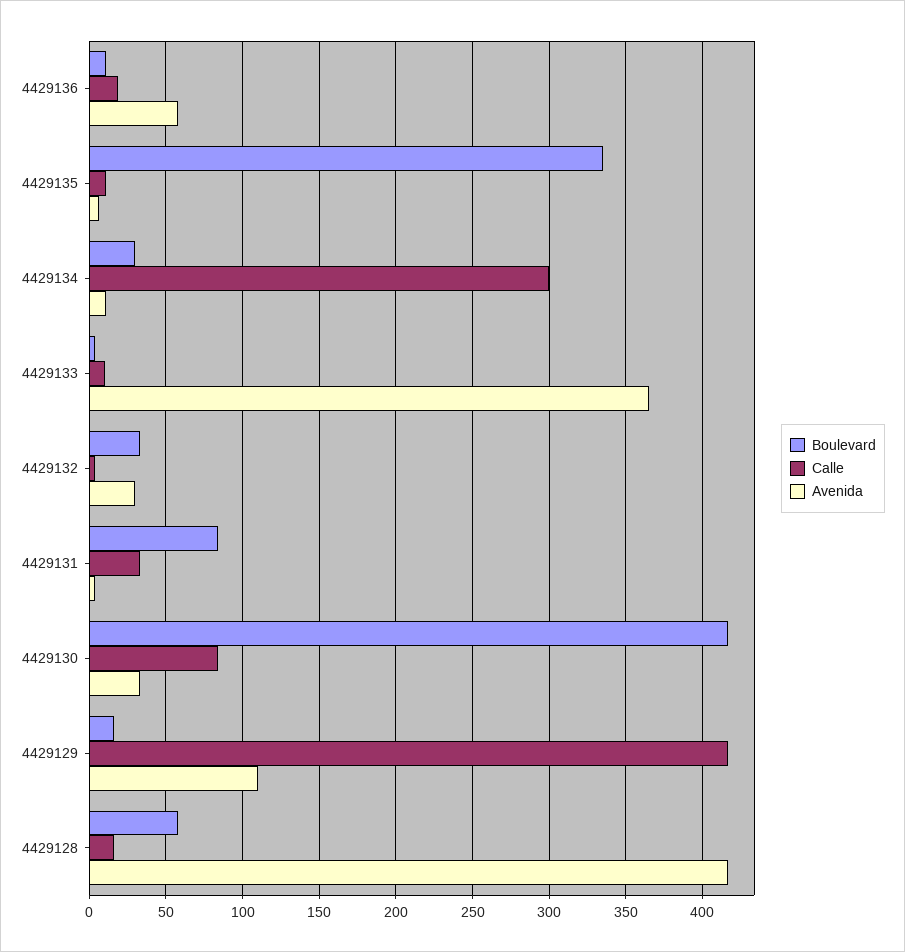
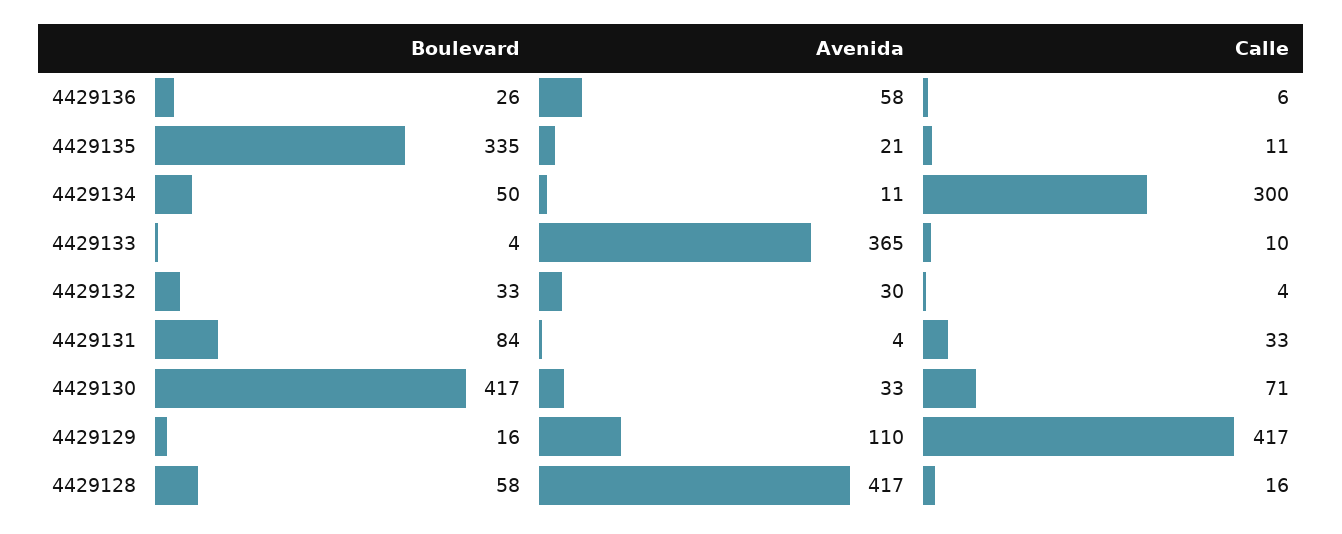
  {
    "Boulevard": {
-     "4429136": 10,
+     "4429136": 26,
      "4429135": 335,
-     "4429134": 30,
+     "4429134": 50,
      "4429133": 4,
      "4429132": 33,
      "4429131": 84,
      "4429130": 417,
      "4429129": 16,
      "4429128": 58
    },
    "Calle": {
-     "4429136": 20,
+     "4429136": 6,
      "4429135": 11,
      "4429134": 300,
      "4429133": 10,
      "4429132": 4,
      "4429131": 33,
-     "4429130": 85,
+     "4429130": 71,
      "4429129": 417,
      "4429128": 16
    },
    "Avenida": {
      "4429136": 58,
-     "4429135": 5,
+     "4429135": 21,
      "4429134": 11,
      "4429133": 365,
      "4429132": 30,
      "4429131": 4,
      "4429130": 33,
      "4429129": 110,
      "4429128": 417
    }
  }

